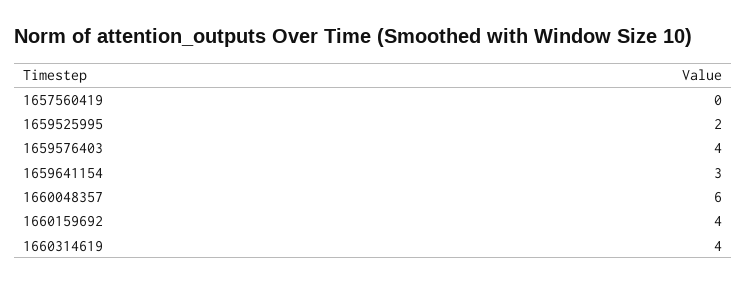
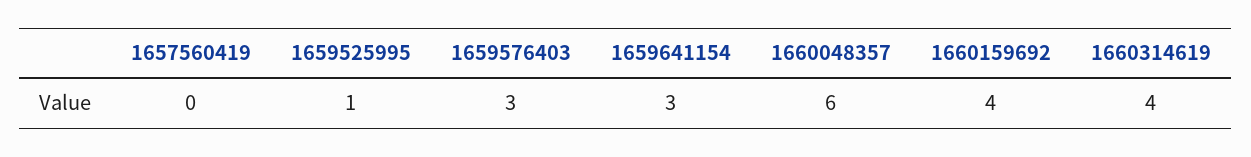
  {
    "1657560419": 0,
-   "1659525995": 2,
+   "1659525995": 1,
-   "1659576403": 4,
+   "1659576403": 3,
    "1659641154": 3,
    "1660048357": 6,
    "1660159692": 4,
    "1660314619": 4
  }

